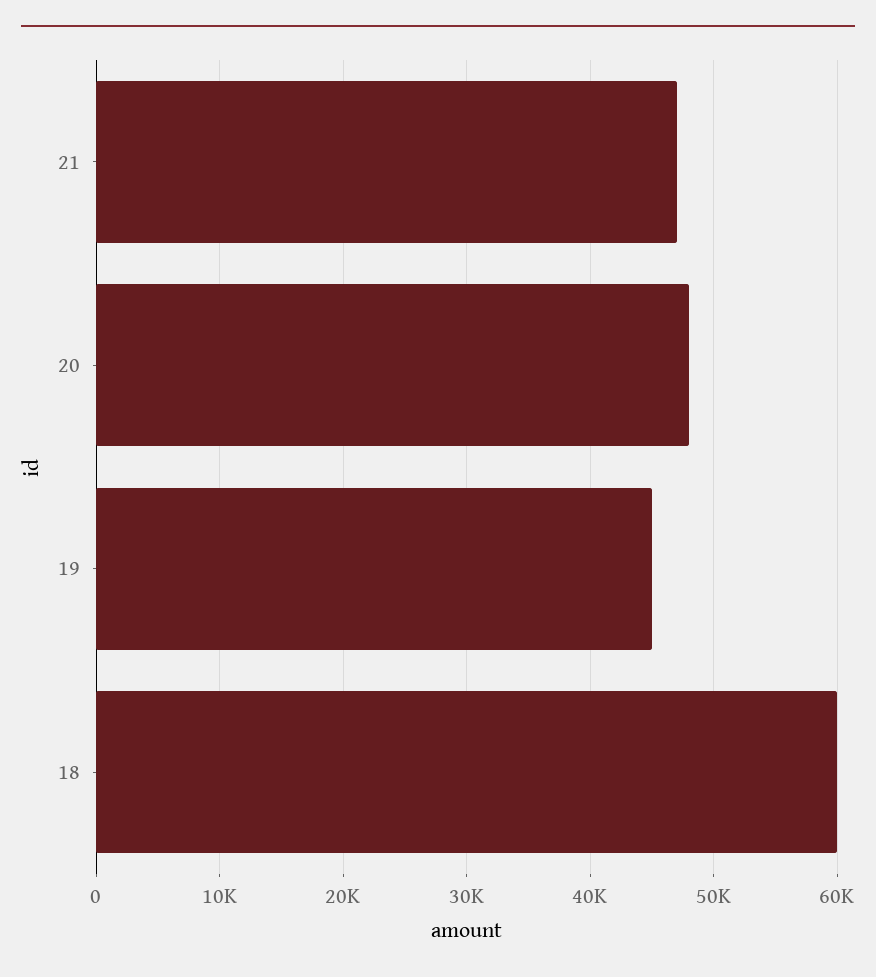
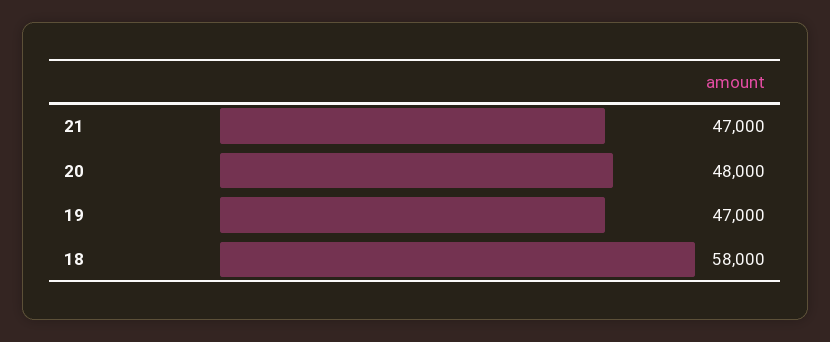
  {
    "21": 47000,
    "20": 48000,
-   "19": 45000,
+   "19": 47000,
-   "18": 60000
+   "18": 58000
  }

